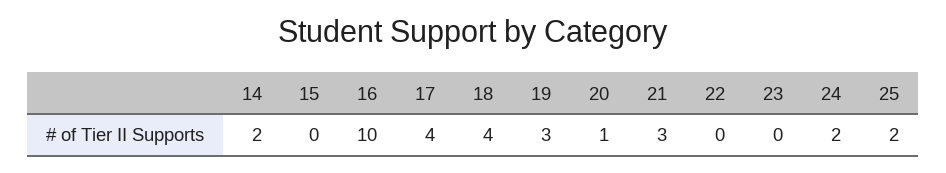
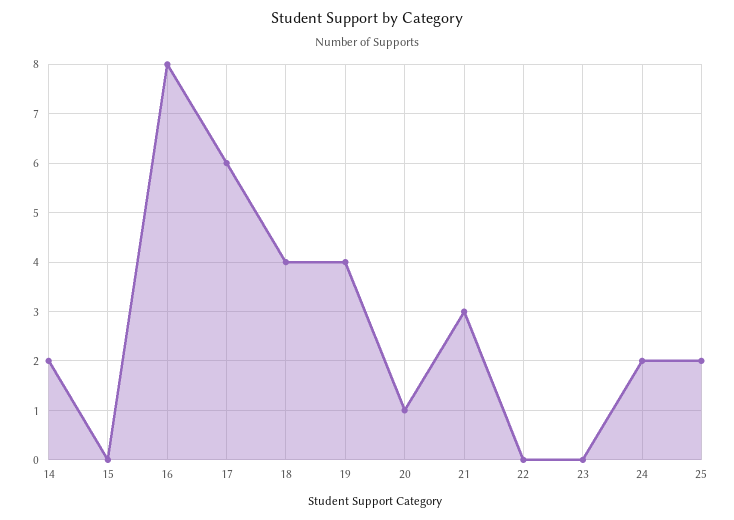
  {
    "14": 2,
    "15": 0,
-   "16": 10,
+   "16": 8,
-   "17": 4,
+   "17": 6,
    "18": 4,
-   "19": 3,
+   "19": 4,
    "20": 1,
    "21": 3,
    "22": 0,
    "23": 0,
    "24": 2,
    "25": 2
  }

